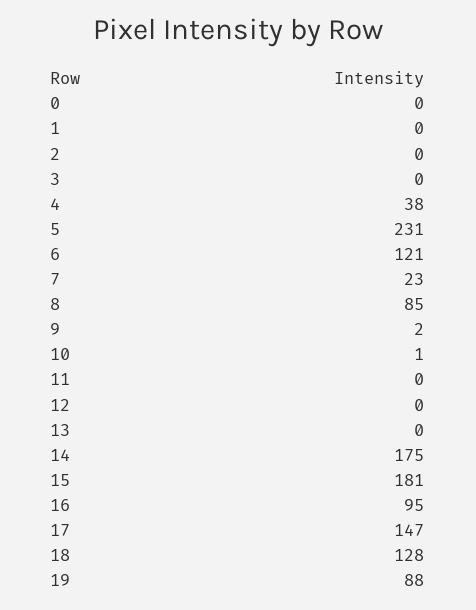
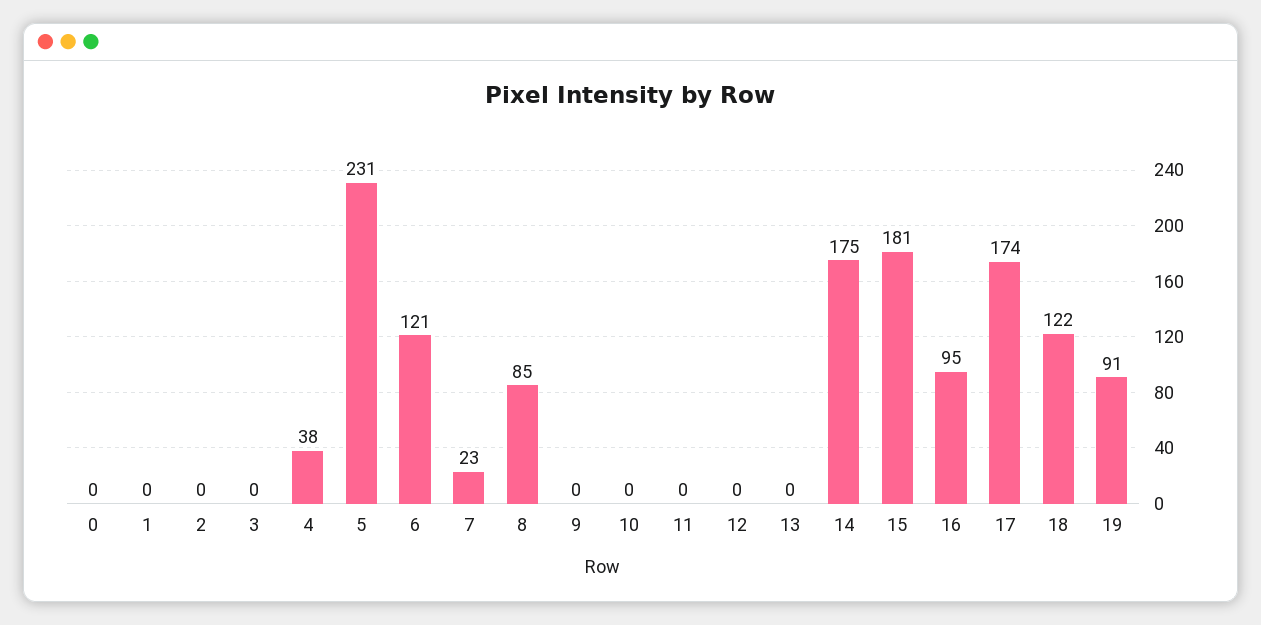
  {
    "0": 0,
    "1": 0,
    "2": 0,
    "3": 0,
    "4": 38,
    "5": 231,
    "6": 121,
    "7": 23,
    "8": 85,
-   "9": 2,
+   "9": 0,
-   "10": 1,
+   "10": 0,
    "11": 0,
    "12": 0,
    "13": 0,
    "14": 175,
    "15": 181,
    "16": 95,
-   "17": 147,
+   "17": 174,
-   "18": 128,
+   "18": 122,
-   "19": 88
+   "19": 91
  }

